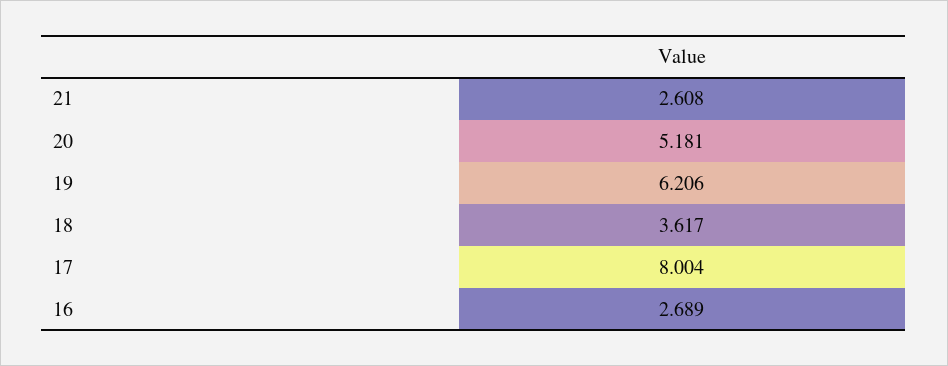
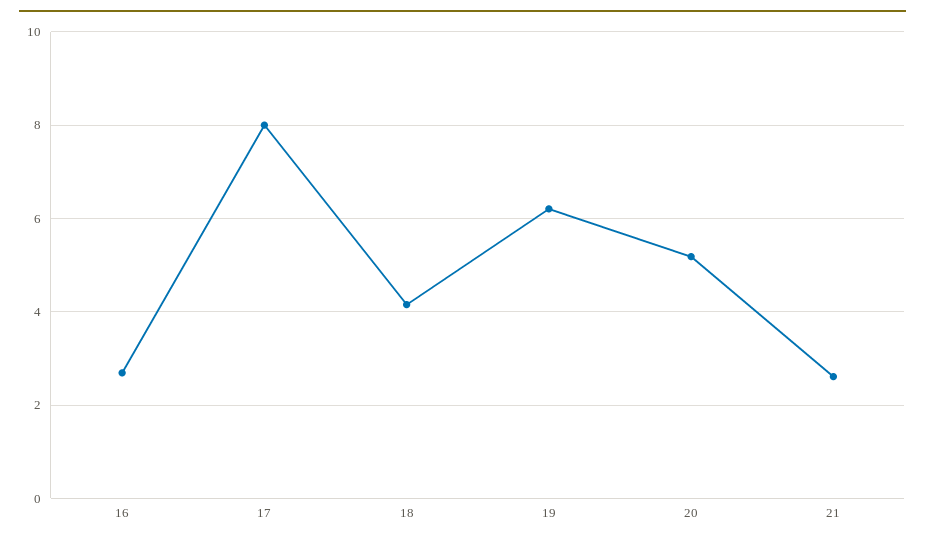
  {
    "21": 2.608,
    "20": 5.181,
    "19": 6.206,
-   "18": 3.617,
+   "18": 4.2,
    "17": 8.004,
    "16": 2.689
  }

